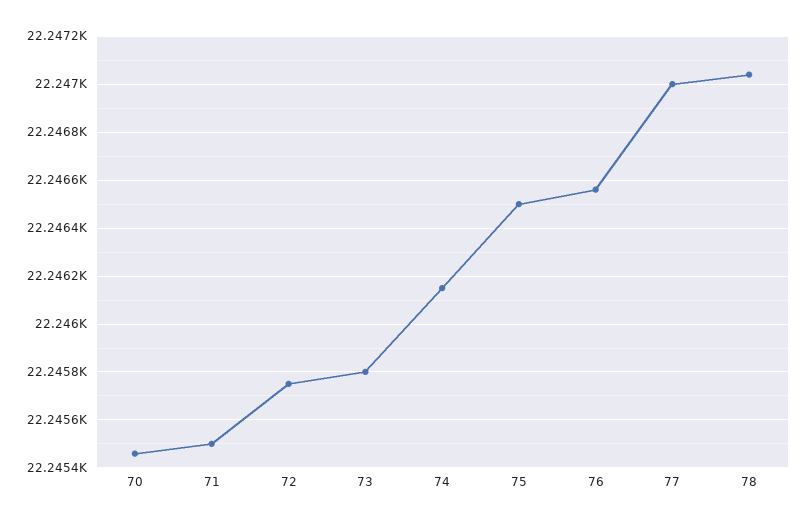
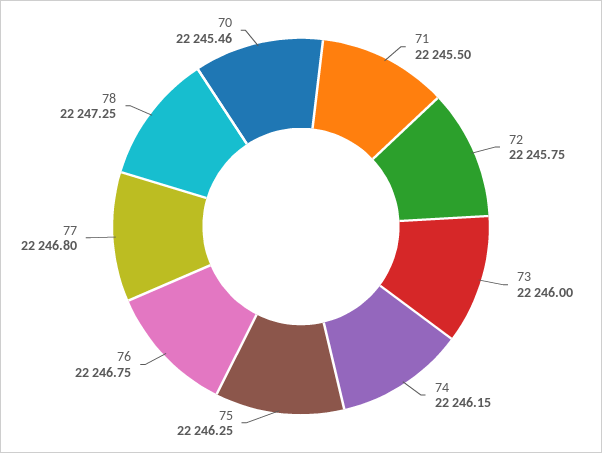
  {
    "70": 22245.46,
    "71": 22245.5,
    "72": 22245.75,
-   "73": 22245.8,
+   "73": 22246,
    "74": 22246.15,
-   "75": 22246.5,
+   "75": 22246.25,
-   "76": 22246.55,
+   "76": 22246.75,
-   "77": 22247,
+   "77": 22246.8,
-   "78": 22247.05
+   "78": 22247.25
  }

